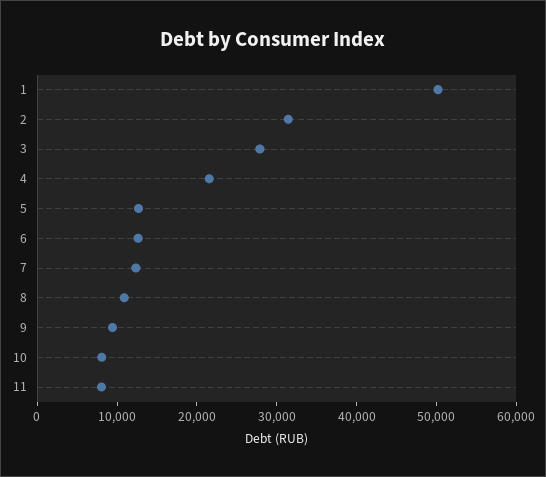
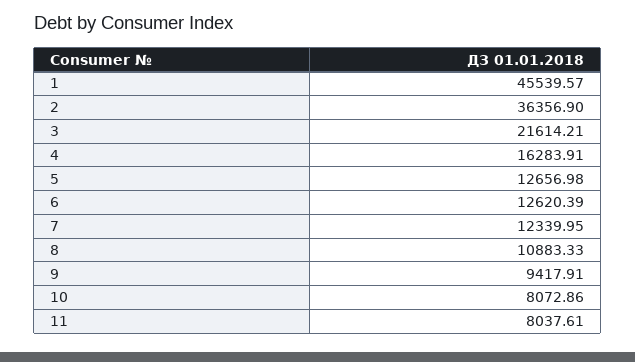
  {
-   "1": 50000,
+   "1": 45539.57,
-   "2": 32000,
+   "2": 36356.9,
-   "3": 28000,
+   "3": 21614.21,
-   "4": 22000,
+   "4": 16283.91,
    "5": 12656.98,
    "6": 12620.39,
    "7": 12339.95,
    "8": 10883.33,
    "9": 9417.91,
    "10": 8072.86,
    "11": 8037.61
  }

